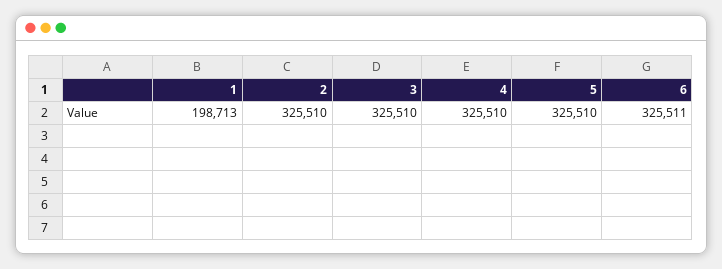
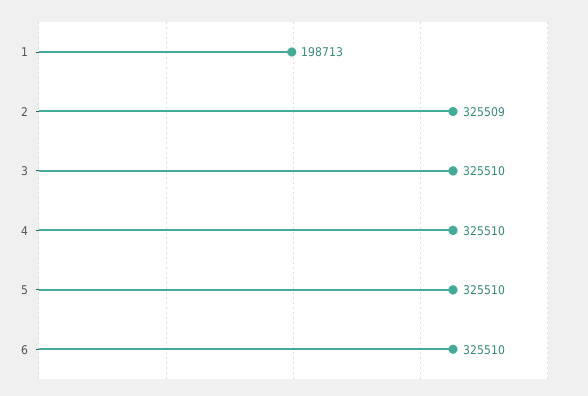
  {
    "1": 198713,
-   "2": 325510,
+   "2": 325509,
    "3": 325510,
    "4": 325510,
    "5": 325510,
-   "6": 325511
+   "6": 325510
  }

